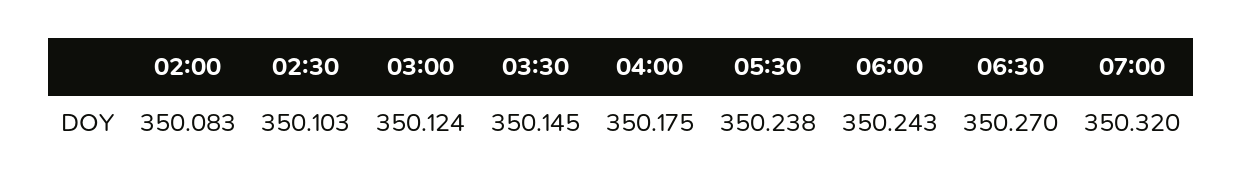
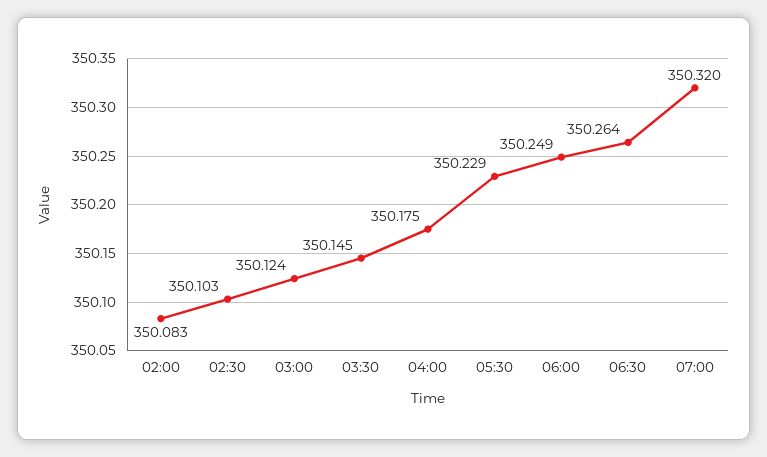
  {
    "02:00": 350.083,
    "02:30": 350.103,
    "03:00": 350.124,
    "03:30": 350.145,
    "04:00": 350.175,
-   "05:30": 350.238,
+   "05:30": 350.229,
-   "06:00": 350.243,
+   "06:00": 350.249,
-   "06:30": 350.27,
+   "06:30": 350.264,
    "07:00": 350.32
  }

